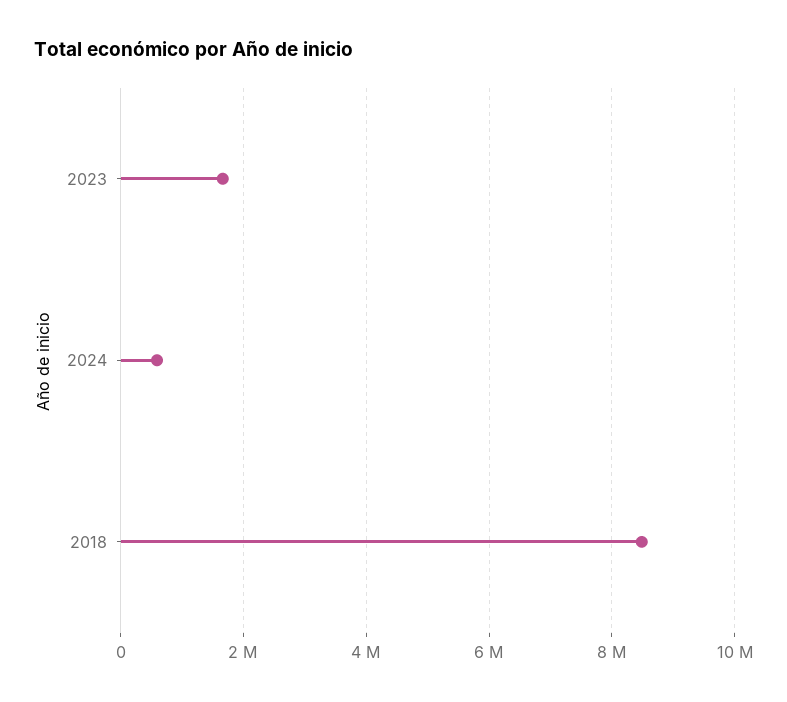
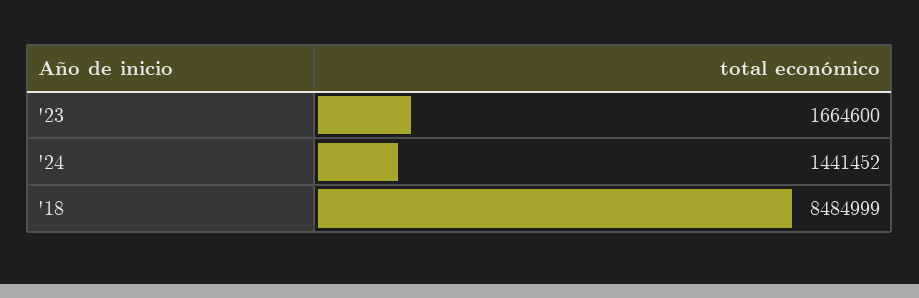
  {
    "2023": 1664600,
-   "2024": 600000,
+   "2024": 1441452,
    "2018": 8484999
  }

